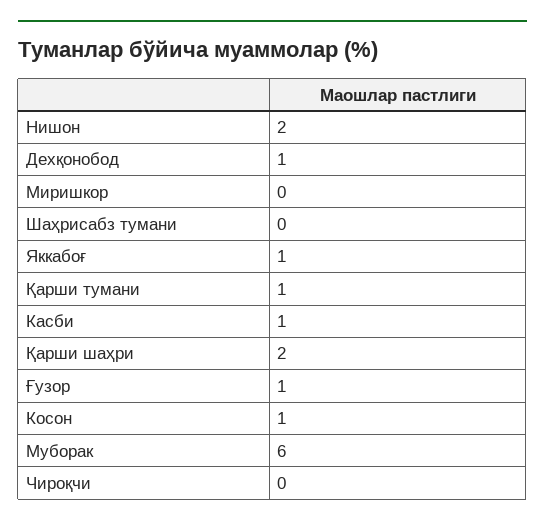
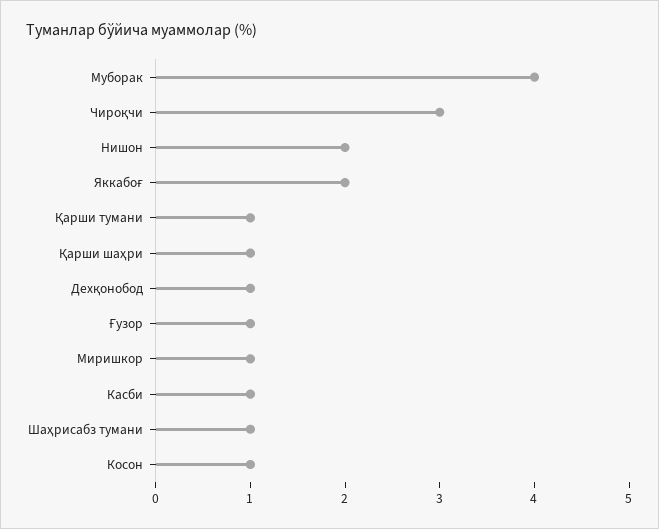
  {
    "Нишон": 2,
    "Дехқонобод": 1,
-   "Миришкор": 0,
+   "Миришкор": 1,
-   "Шаҳрисабз тумани": 0,
+   "Шаҳрисабз тумани": 1,
-   "Яккабоғ": 1,
+   "Яккабоғ": 2,
    "Қарши тумани": 1,
    "Касби": 1,
-   "Қарши шаҳри": 2,
+   "Қарши шаҳри": 1,
    "Ғузор": 1,
    "Косон": 1,
-   "Муборак": 6,
+   "Муборак": 4,
-   "Чироқчи": 0
+   "Чироқчи": 3
  }

